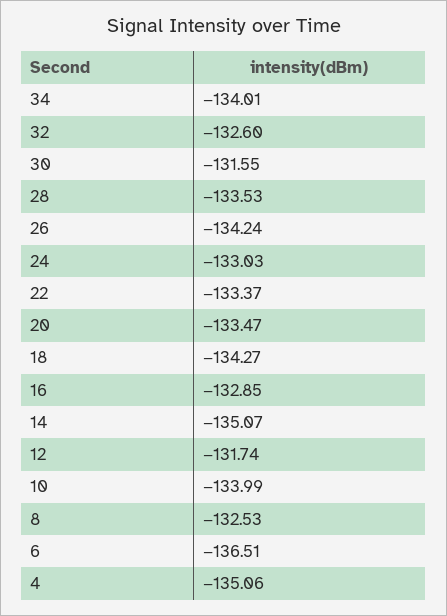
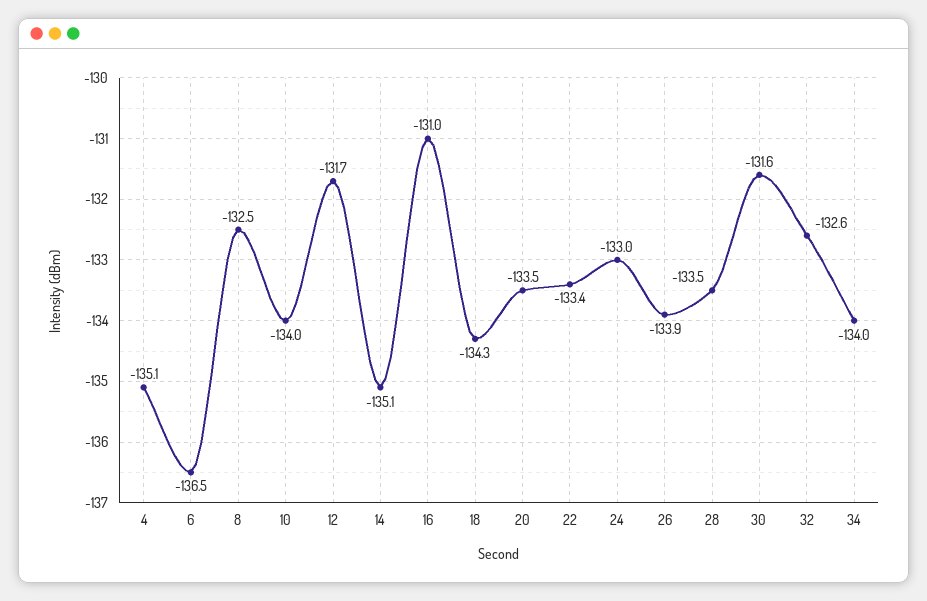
  {
    "34": -134.01,
    "32": -132.6,
    "30": -131.55,
    "28": -133.53,
-   "26": -134.24,
+   "26": -133.9,
    "24": -133.03,
    "22": -133.37,
    "20": -133.47,
    "18": -134.27,
-   "16": -132.85,
+   "16": -131,
    "14": -135.07,
    "12": -131.74,
    "10": -133.99,
    "8": -132.53,
    "6": -136.51,
    "4": -135.06
  }

